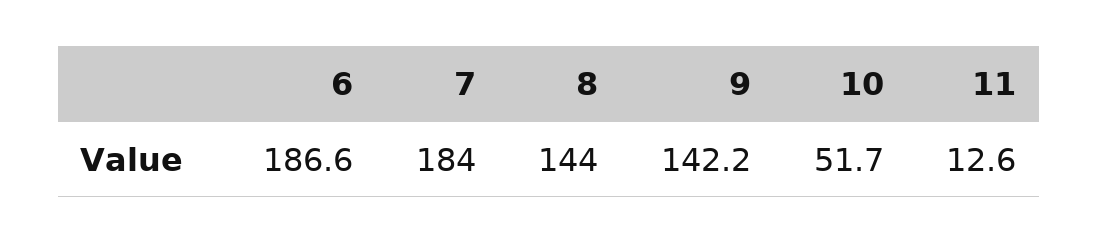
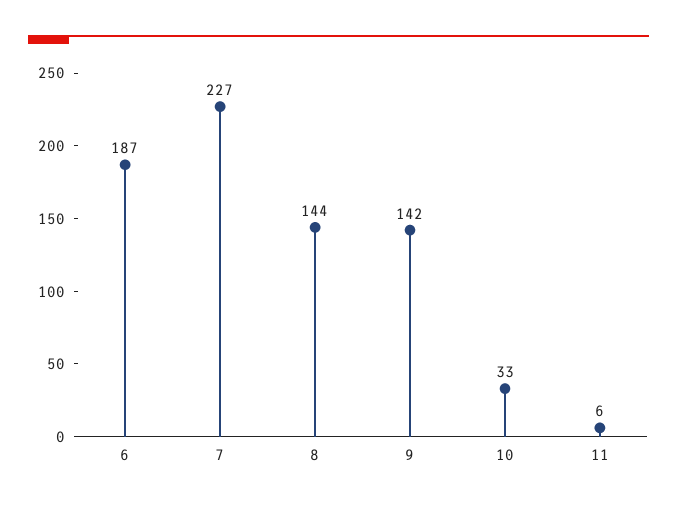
  {
    "6": 186.6,
-   "7": 184,
+   "7": 227,
    "8": 144,
    "9": 142.2,
-   "10": 51.7,
+   "10": 33,
-   "11": 12.6
+   "11": 6
  }

